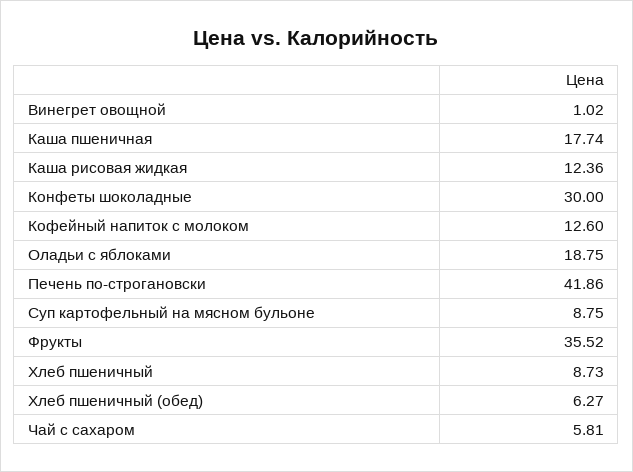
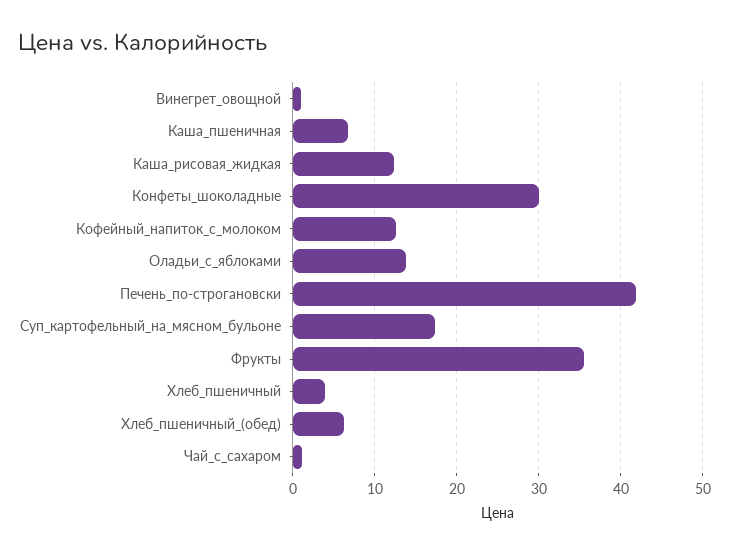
  {
    "Винегрет овощной": 1.02,
-   "Каша пшеничная": 17.74,
+   "Каша пшеничная": 7,
    "Каша рисовая жидкая": 12.36,
    "Конфеты шоколадные": 30,
    "Кофейный напиток с молоком": 12.6,
-   "Оладьи с яблоками": 18.75,
+   "Оладьи с яблоками": 14,
    "Печень по-строгановски": 41.86,
-   "Суп картофельный на мясном бульоне": 8.75,
+   "Суп картофельный на мясном бульоне": 17,
    "Фрукты": 35.52,
-   "Хлеб пшеничный": 8.73,
+   "Хлеб пшеничный": 4,
    "Хлеб пшеничный (обед)": 6.27,
-   "Чай с сахаром": 5.81
+   "Чай с сахаром": 1
  }

